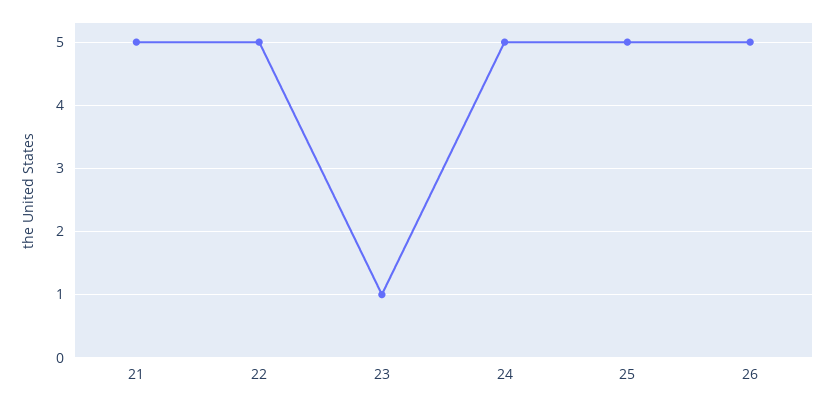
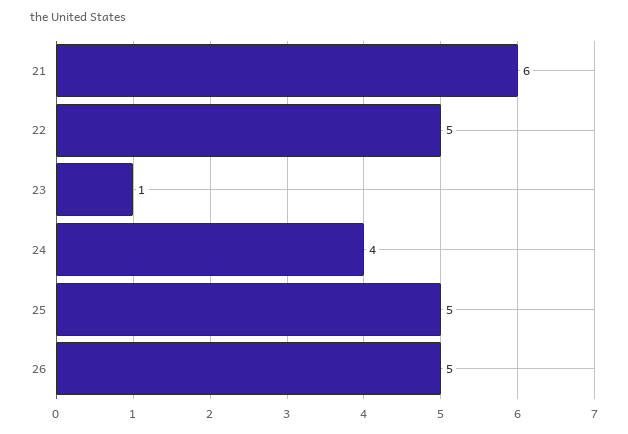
  {
-   "21": 5,
+   "21": 6,
    "22": 5,
    "23": 1,
-   "24": 5,
+   "24": 4,
    "25": 5,
    "26": 5
  }

